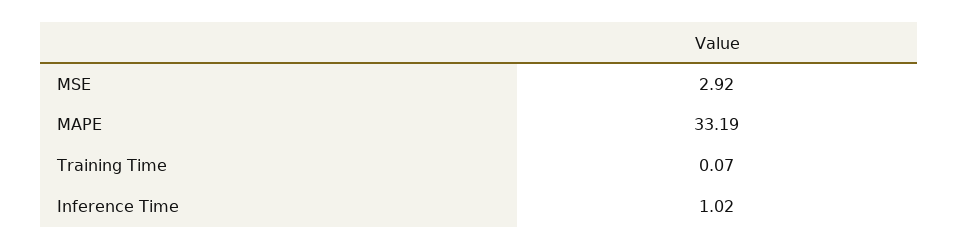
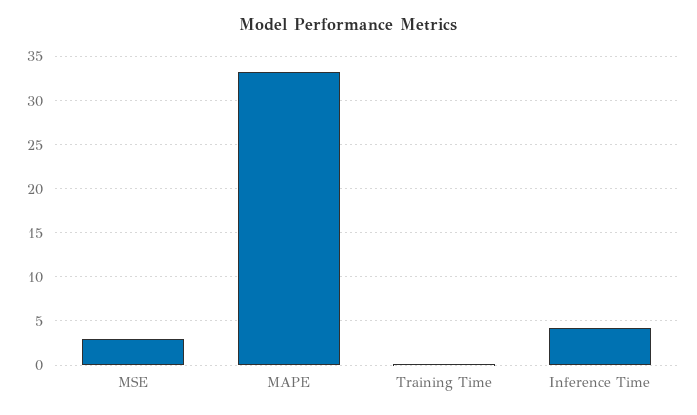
  {
    "MSE": 2.92,
    "MAPE": 33.19,
    "Training Time": 0.07,
-   "Inference Time": 1.02
+   "Inference Time": 4
  }

